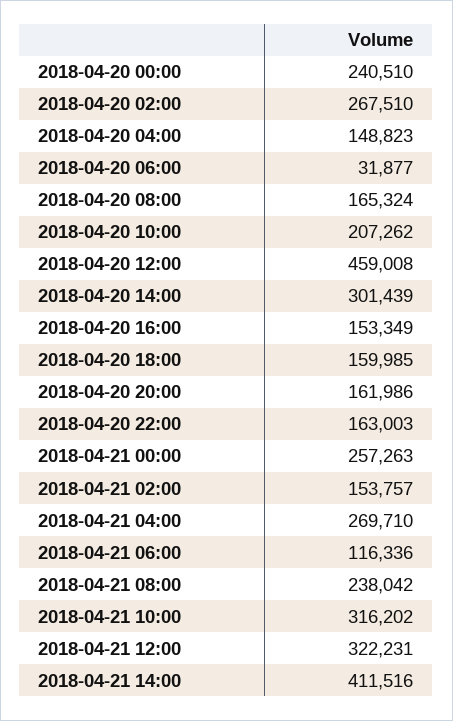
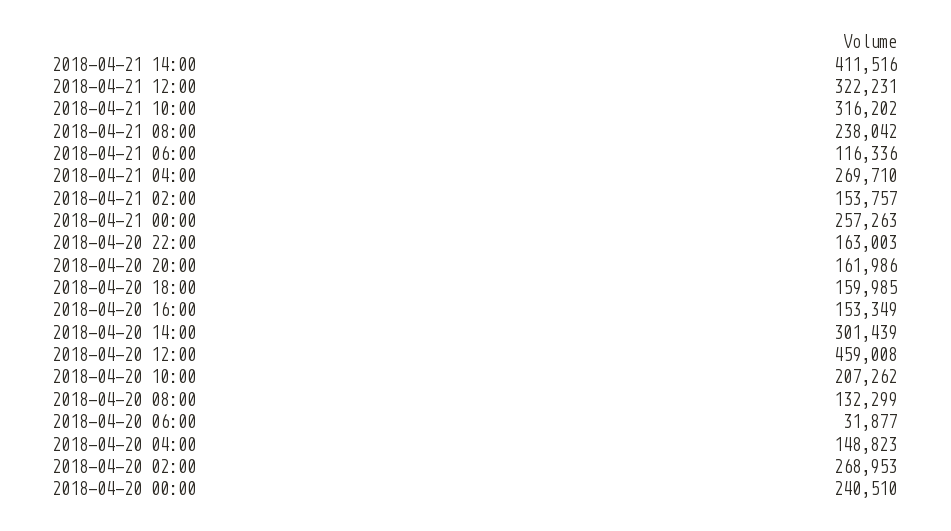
  {
    "2018-04-20 00:00": 240510,
-   "2018-04-20 02:00": 267510,
+   "2018-04-20 02:00": 268953,
    "2018-04-20 04:00": 148823,
    "2018-04-20 06:00": 31877,
-   "2018-04-20 08:00": 165324,
+   "2018-04-20 08:00": 132299,
    "2018-04-20 10:00": 207262,
    "2018-04-20 12:00": 459008,
    "2018-04-20 14:00": 301439,
    "2018-04-20 16:00": 153349,
    "2018-04-20 18:00": 159985,
    "2018-04-20 20:00": 161986,
    "2018-04-20 22:00": 163003,
    "2018-04-21 00:00": 257263,
    "2018-04-21 02:00": 153757,
    "2018-04-21 04:00": 269710,
    "2018-04-21 06:00": 116336,
    "2018-04-21 08:00": 238042,
    "2018-04-21 10:00": 316202,
    "2018-04-21 12:00": 322231,
    "2018-04-21 14:00": 411516
  }

